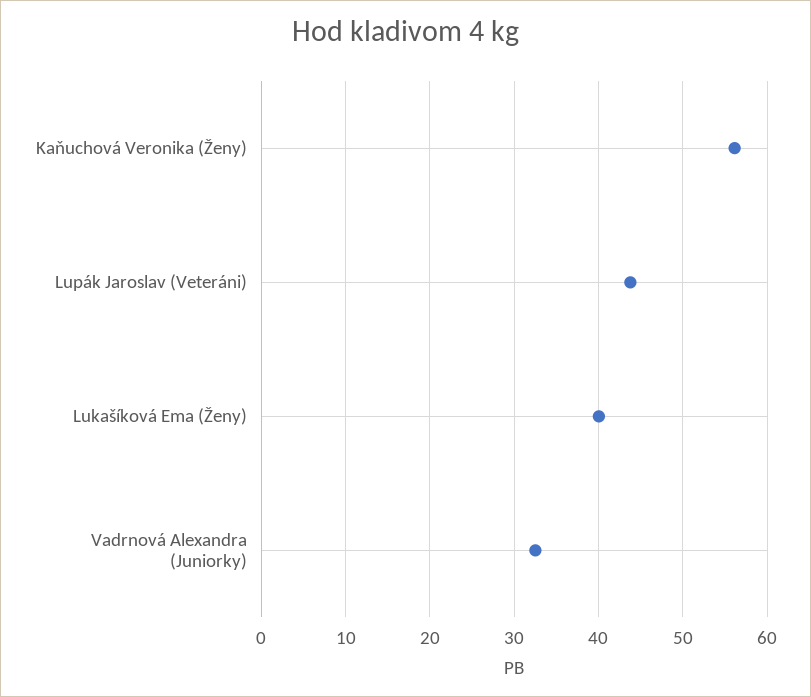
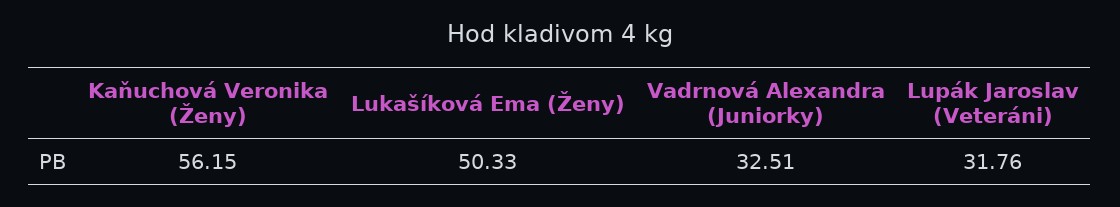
  {
    "Kaňuchová Veronika (Ženy)": 56.15,
-   "Lupák Jaroslav (Veteráni)": 44,
+   "Lupák Jaroslav (Veteráni)": 31.76,
-   "Lukašíková Ema (Ženy)": 40,
+   "Lukašíková Ema (Ženy)": 50.33,
    "Vadrnová Alexandra (Juniorky)": 32.51
  }

